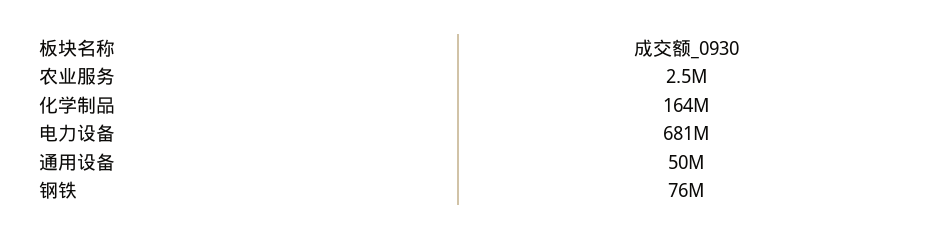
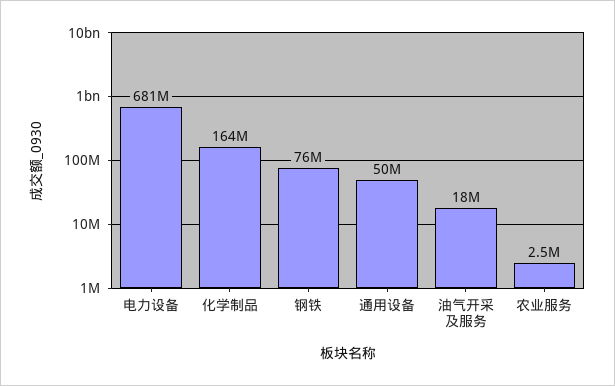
  {
    "农业服务": 2500000,
    "化学制品": 164000000,
    "电力设备": 681000000,
    "通用设备": 50000000,
-   "钢铁": 76000000
+   "钢铁": 76000000,
+   "油气开采及服务": 18000000
  }

